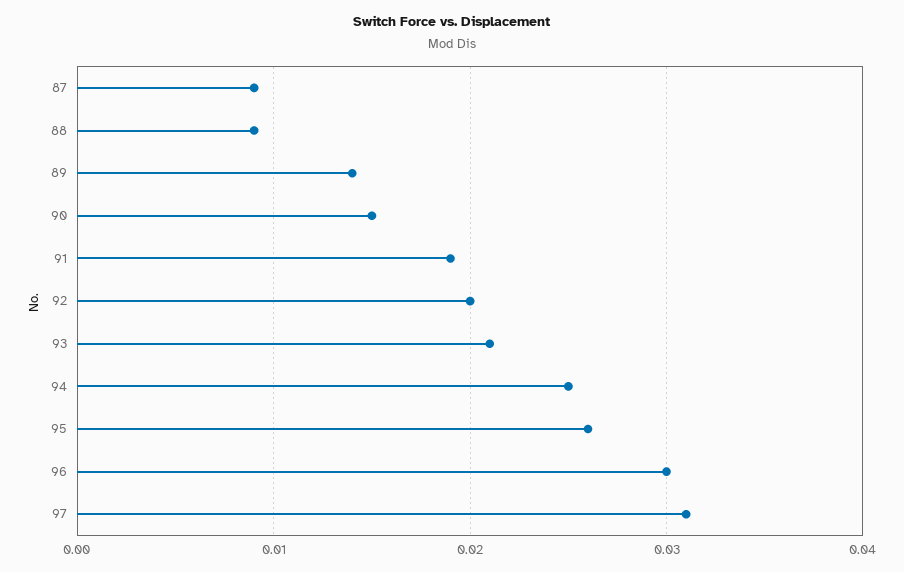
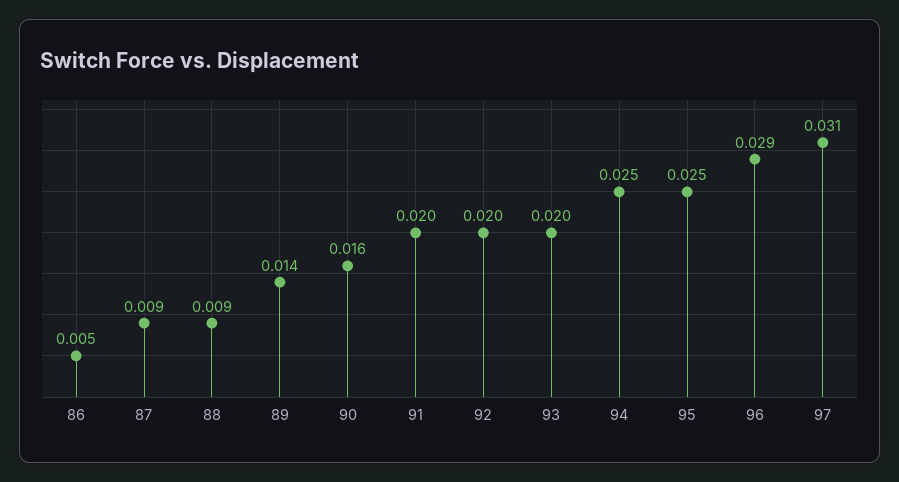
  {
    "87": 0.009,
    "88": 0.009,
    "89": 0.014,
-   "90": 0.015,
+   "90": 0.016,
-   "91": 0.019,
+   "91": 0.02,
    "92": 0.02,
-   "93": 0.021,
+   "93": 0.02,
    "94": 0.025,
-   "95": 0.026,
+   "95": 0.025,
-   "96": 0.03,
+   "96": 0.029,
-   "97": 0.031
+   "97": 0.031,
+   "86": 0.005
  }

